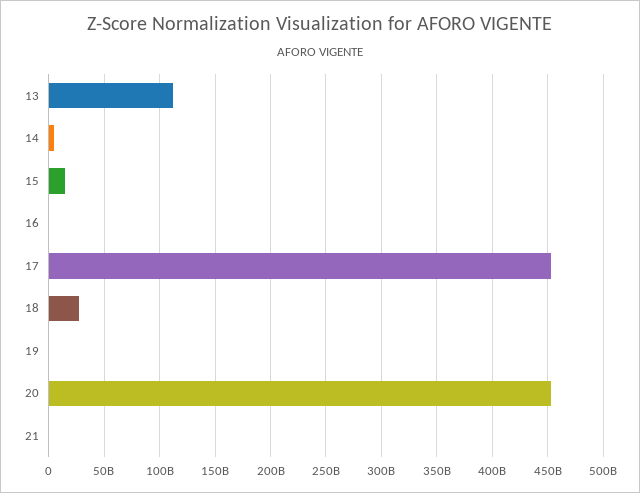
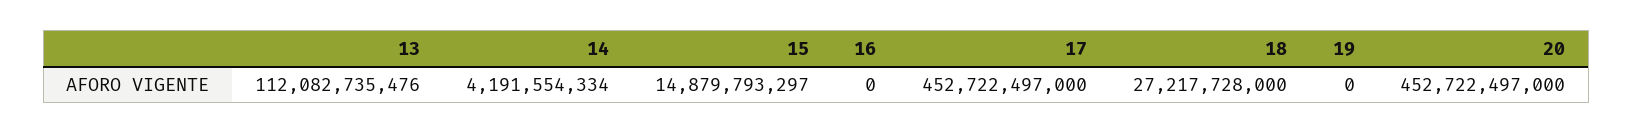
  {
    "13": 112082735476,
    "14": 4191554334,
    "15": 14879793297,
    "16": 0,
    "17": 452722497000,
    "18": 27217728000,
    "19": 0,
-   "20": 452722497000,
+   "20": 452722497000
-   "21": 0
  }

